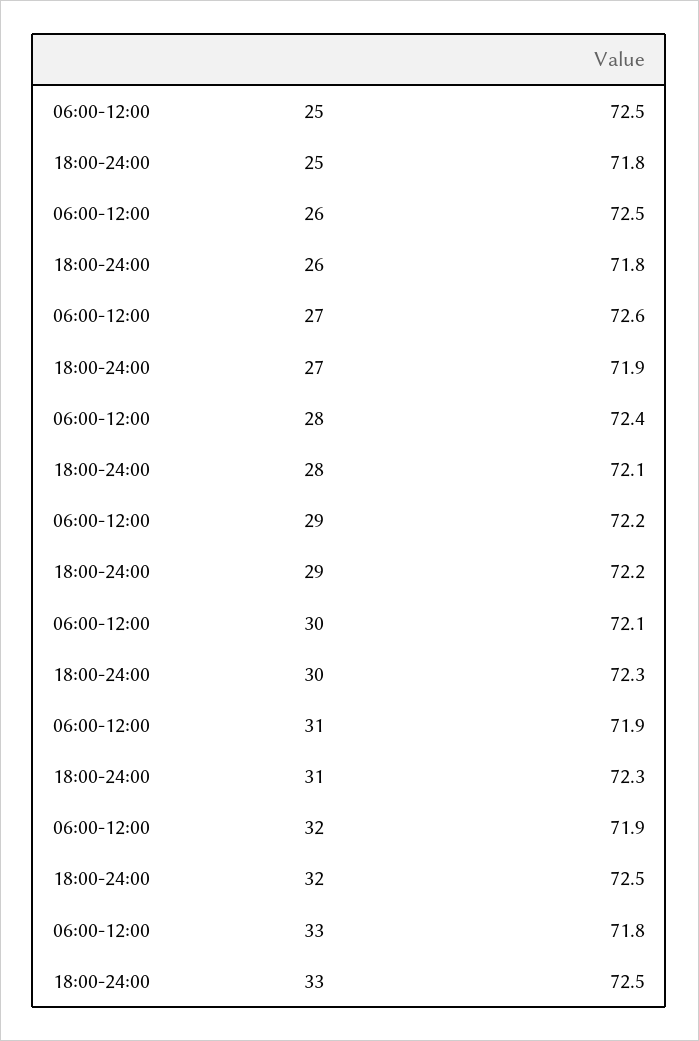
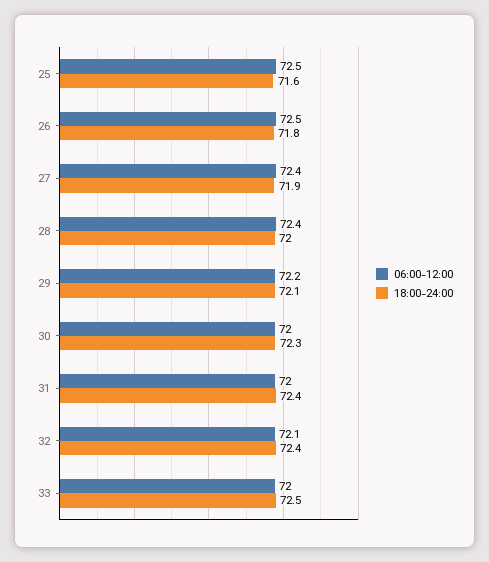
  {
    "06:00-12:00": {
      "25": 72.5,
      "26": 72.5,
-     "27": 72.6,
+     "27": 72.4,
      "28": 72.4,
      "29": 72.2,
-     "30": 72.1,
+     "30": 72,
-     "31": 71.9,
+     "31": 72,
-     "32": 71.9,
+     "32": 72.1,
-     "33": 71.8
+     "33": 72
    },
    "18:00-24:00": {
-     "25": 71.8,
+     "25": 71.6,
      "26": 71.8,
      "27": 71.9,
-     "28": 72.1,
+     "28": 72,
-     "29": 72.2,
+     "29": 72.1,
      "30": 72.3,
-     "31": 72.3,
+     "31": 72.4,
-     "32": 72.5,
+     "32": 72.4,
      "33": 72.5
    }
  }

